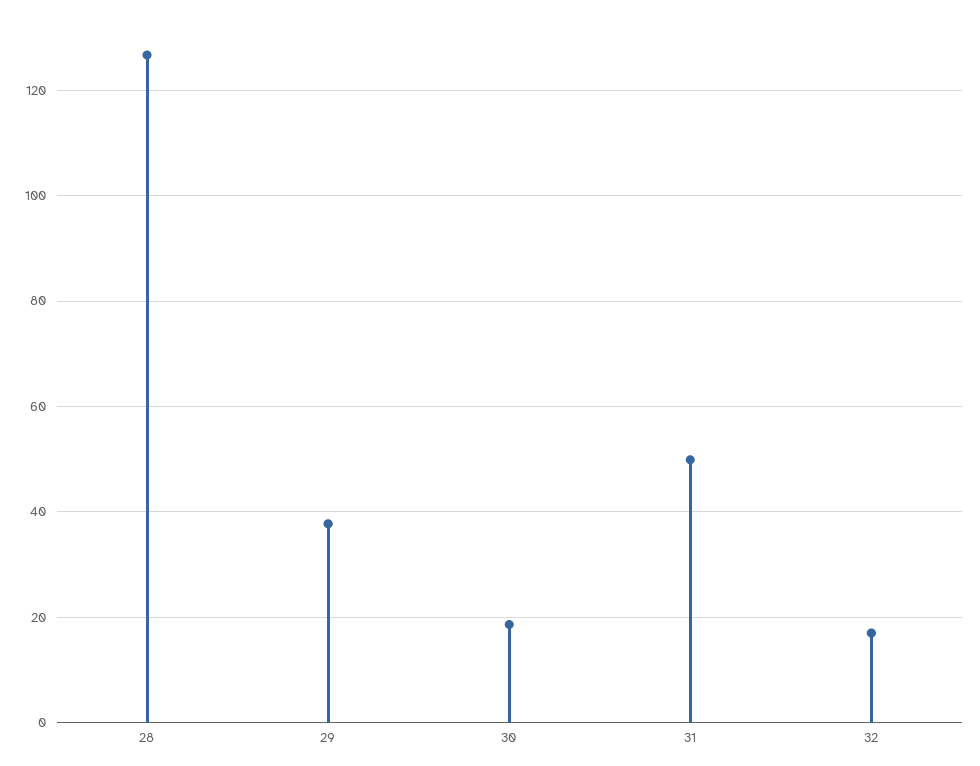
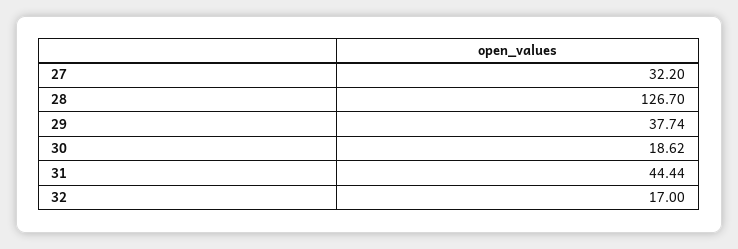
  {
    "28": 126.7,
    "29": 37.74,
    "30": 18.62,
-   "31": 50,
+   "31": 44.44,
-   "32": 17
+   "32": 17,
+   "27": 32.2
  }

